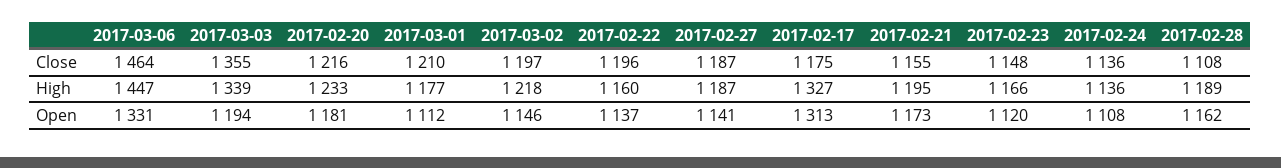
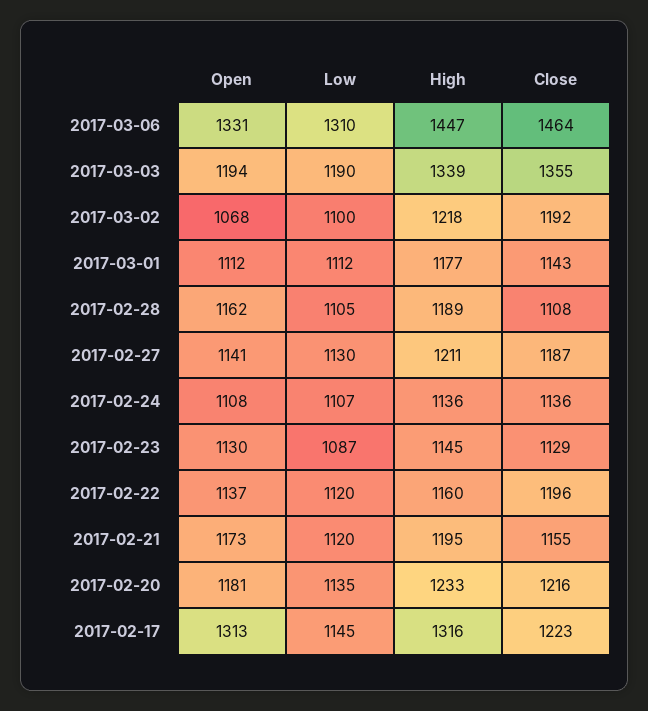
  {
    "2017-03-06": {
      "Close": 1464,
      "High": 1447,
-     "Open": 1331
+     "Open": 1331,
+     "Low": 1310
    },
    "2017-03-03": {
      "Close": 1355,
      "High": 1339,
-     "Open": 1194
+     "Open": 1194,
+     "Low": 1190
    },
    "2017-02-20": {
      "Close": 1216,
      "High": 1233,
-     "Open": 1181
+     "Open": 1181,
+     "Low": 1135
    },
    "2017-03-01": {
-     "Close": 1210,
+     "Close": 1143,
      "High": 1177,
-     "Open": 1112
+     "Open": 1112,
+     "Low": 1112
    },
    "2017-03-02": {
-     "Close": 1197,
+     "Close": 1192,
      "High": 1218,
-     "Open": 1146
+     "Open": 1068,
+     "Low": 1100
    },
    "2017-02-22": {
      "Close": 1196,
      "High": 1160,
-     "Open": 1137
+     "Open": 1137,
+     "Low": 1120
    },
    "2017-02-27": {
      "Close": 1187,
-     "High": 1187,
+     "High": 1211,
-     "Open": 1141
+     "Open": 1141,
+     "Low": 1130
    },
    "2017-02-17": {
-     "Close": 1175,
+     "Close": 1223,
-     "High": 1327,
+     "High": 1316,
-     "Open": 1313
+     "Open": 1313,
+     "Low": 1145
    },
    "2017-02-21": {
      "Close": 1155,
      "High": 1195,
-     "Open": 1173
+     "Open": 1173,
+     "Low": 1120
    },
    "2017-02-23": {
-     "Close": 1148,
+     "Close": 1129,
-     "High": 1166,
+     "High": 1145,
-     "Open": 1120
+     "Open": 1130,
+     "Low": 1087
    },
    "2017-02-24": {
      "Close": 1136,
      "High": 1136,
-     "Open": 1108
+     "Open": 1108,
+     "Low": 1107
    },
    "2017-02-28": {
      "Close": 1108,
      "High": 1189,
-     "Open": 1162
+     "Open": 1162,
+     "Low": 1105
    }
  }

